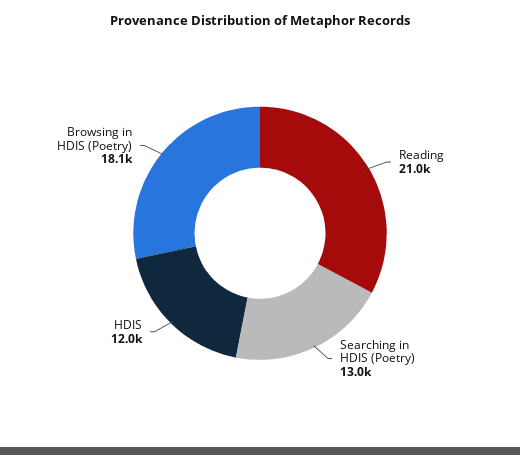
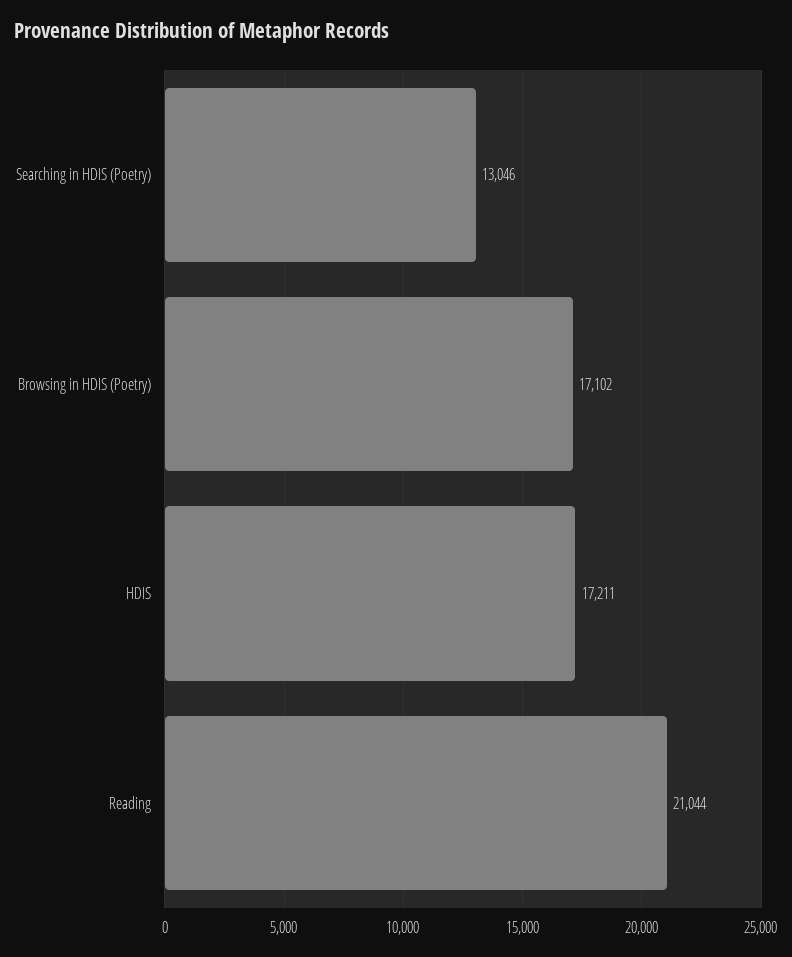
  {
    "Reading": 21044,
    "Searching in HDIS (Poetry)": 13046,
-   "HDIS": 12000,
+   "HDIS": 17211,
-   "Browsing in HDIS (Poetry)": 18100
+   "Browsing in HDIS (Poetry)": 17102
  }

